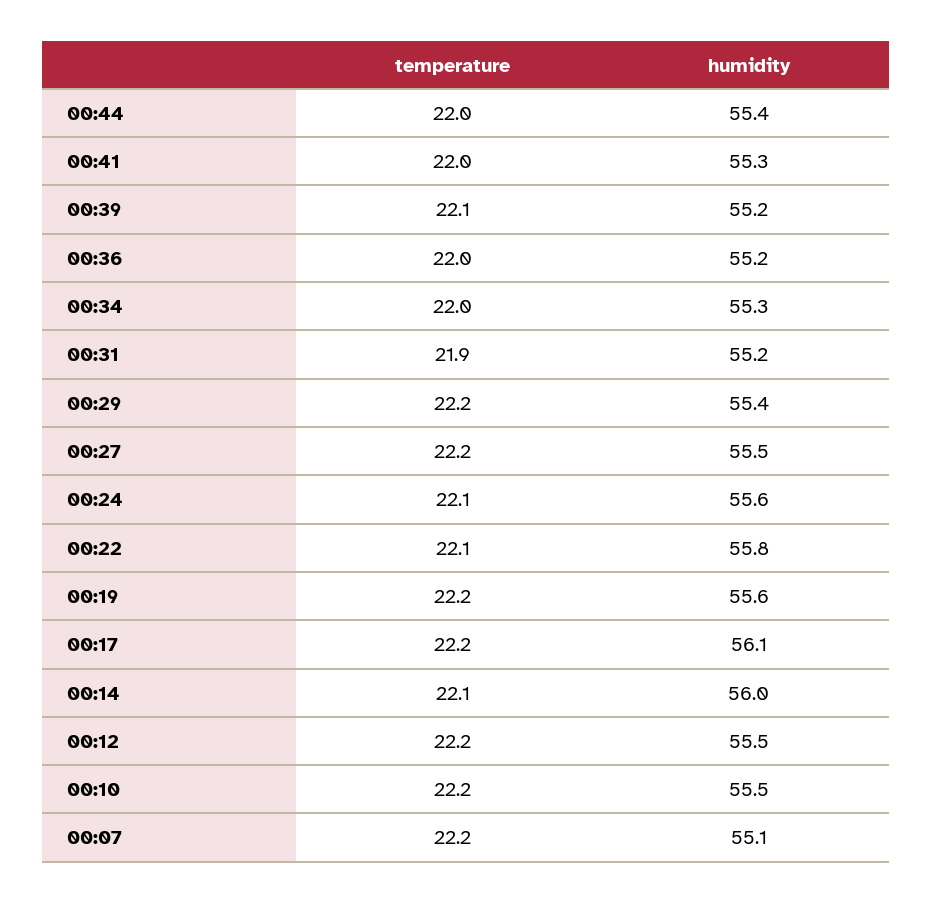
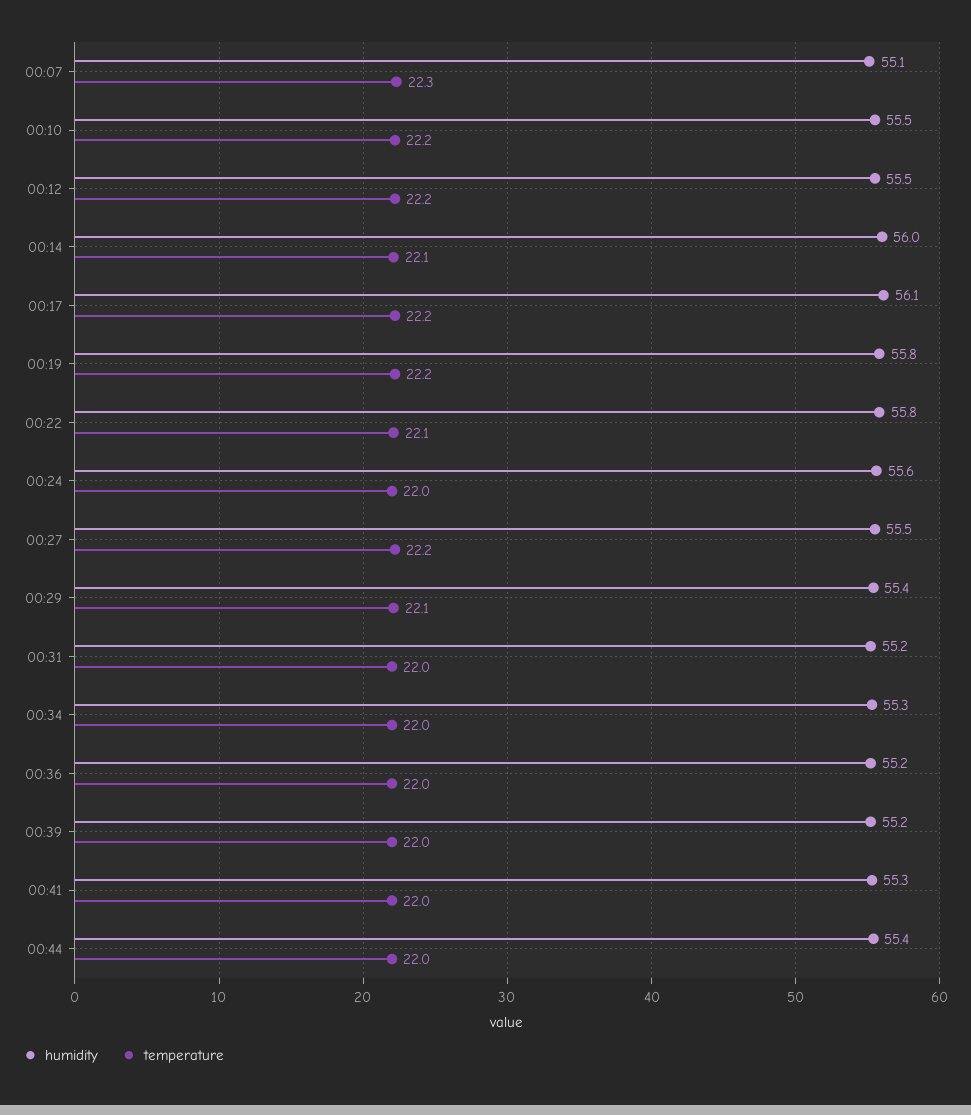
  {
    "temperature": {
      "00:44": 22,
      "00:41": 22,
-     "00:39": 22.1,
+     "00:39": 22,
      "00:36": 22,
      "00:34": 22,
-     "00:31": 21.9,
+     "00:31": 22,
-     "00:29": 22.2,
+     "00:29": 22.1,
      "00:27": 22.2,
-     "00:24": 22.1,
+     "00:24": 22,
      "00:22": 22.1,
      "00:19": 22.2,
      "00:17": 22.2,
      "00:14": 22.1,
      "00:12": 22.2,
      "00:10": 22.2,
-     "00:07": 22.2
+     "00:07": 22.3
    },
    "humidity": {
      "00:44": 55.4,
      "00:41": 55.3,
      "00:39": 55.2,
      "00:36": 55.2,
      "00:34": 55.3,
      "00:31": 55.2,
      "00:29": 55.4,
      "00:27": 55.5,
      "00:24": 55.6,
      "00:22": 55.8,
-     "00:19": 55.6,
+     "00:19": 55.8,
      "00:17": 56.1,
      "00:14": 56,
      "00:12": 55.5,
      "00:10": 55.5,
      "00:07": 55.1
    }
  }

